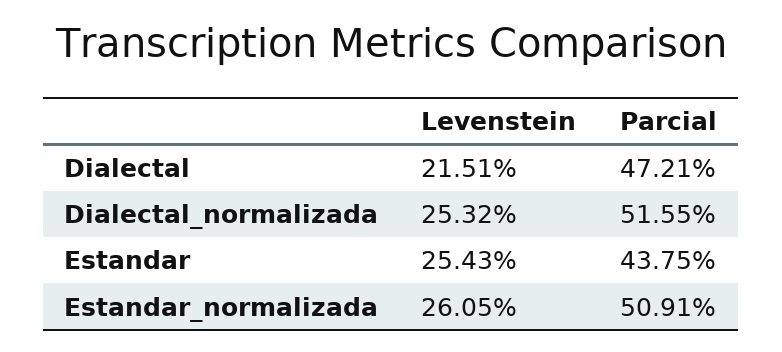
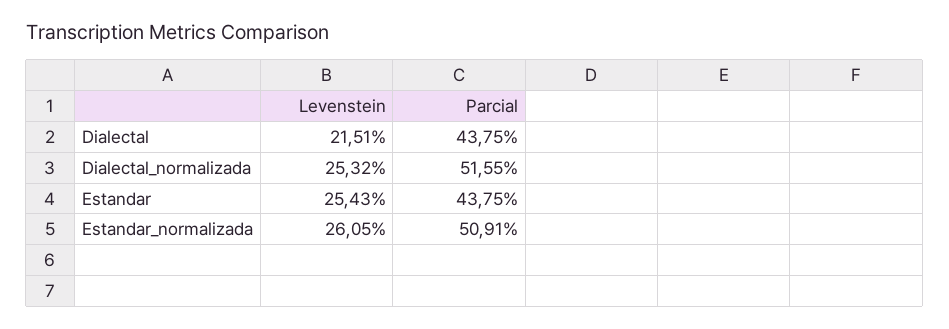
  {
    "Levenstein": {
      "Dialectal": 21.51,
      "Dialectal_normalizada": 25.32,
      "Estandar": 25.43,
      "Estandar_normalizada": 26.05
    },
    "Parcial": {
-     "Dialectal": 47.21,
+     "Dialectal": 43.75,
      "Dialectal_normalizada": 51.55,
      "Estandar": 43.75,
      "Estandar_normalizada": 50.91
    }
  }

